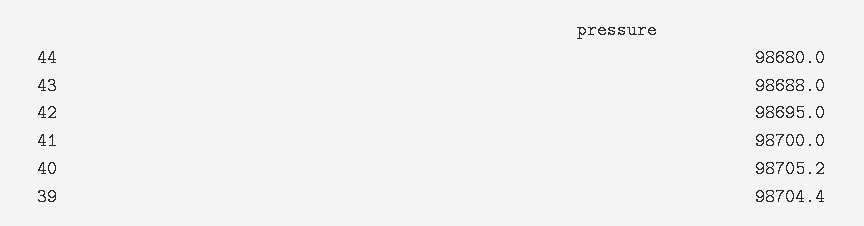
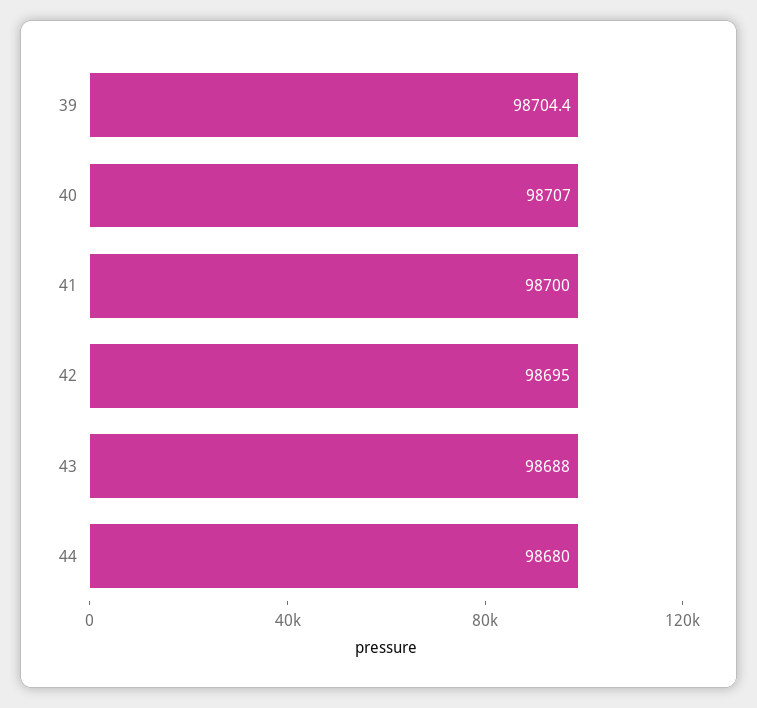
  {
    "44": 98680,
    "43": 98688,
    "42": 98695,
    "41": 98700,
-   "40": 98705.2,
+   "40": 98707,
    "39": 98704.4
  }

